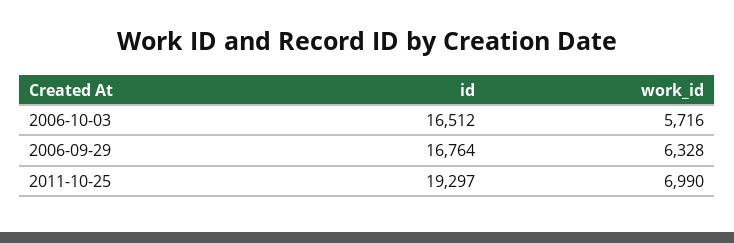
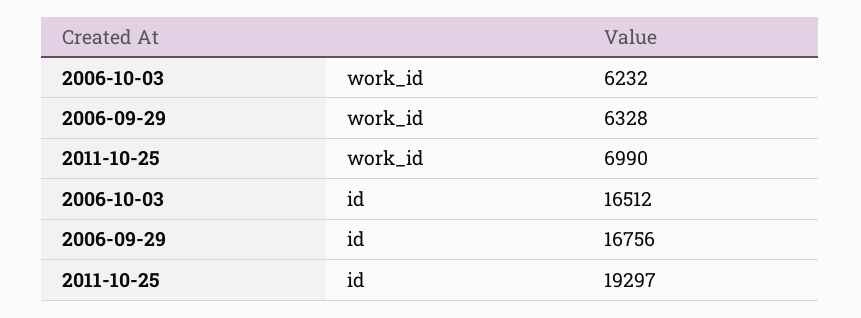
  {
    "id": {
      "2006-10-03": 16512,
-     "2006-09-29": 16764,
+     "2006-09-29": 16756,
      "2011-10-25": 19297
    },
    "work_id": {
-     "2006-10-03": 5716,
+     "2006-10-03": 6232,
      "2006-09-29": 6328,
      "2011-10-25": 6990
    }
  }

